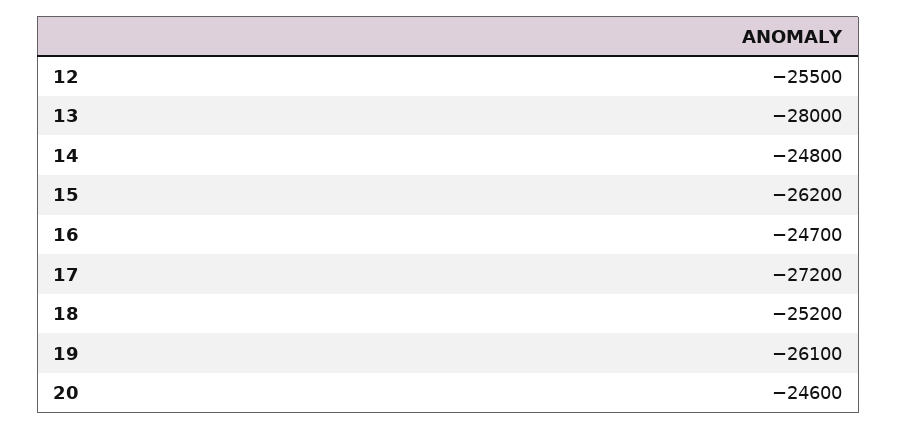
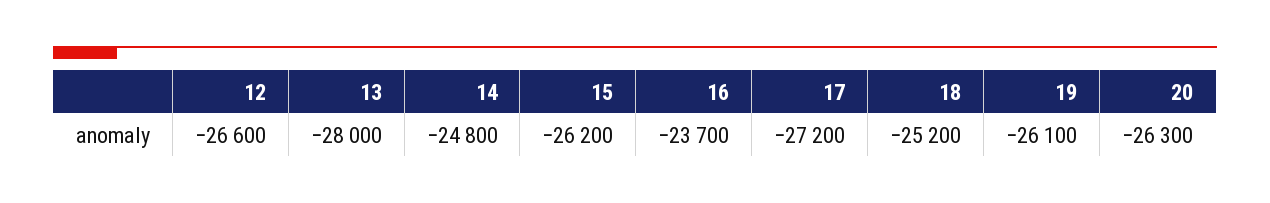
  {
-   "12": -25500,
+   "12": -26600,
    "13": -28000,
    "14": -24800,
    "15": -26200,
-   "16": -24700,
+   "16": -23700,
    "17": -27200,
    "18": -25200,
    "19": -26100,
-   "20": -24600
+   "20": -26300
  }

